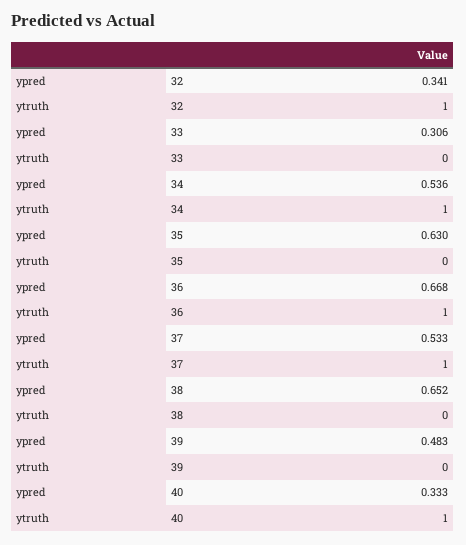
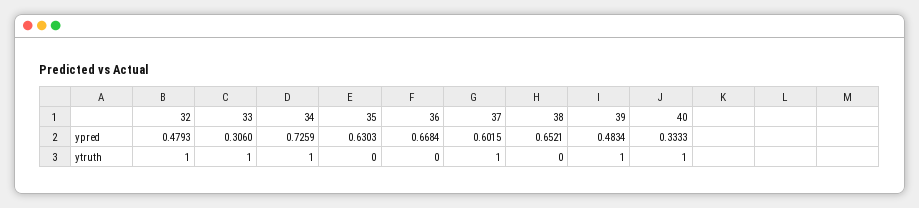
  {
    "ypred": {
-     "32": 0.341,
+     "32": 0.4793,
      "33": 0.306,
-     "34": 0.536,
+     "34": 0.7259,
      "35": 0.6303,
      "36": 0.6684,
-     "37": 0.533,
+     "37": 0.6015,
      "38": 0.6521,
      "39": 0.4834,
      "40": 0.3333
    },
    "ytruth": {
      "32": 1,
-     "33": 0,
+     "33": 1,
      "34": 1,
      "35": 0,
-     "36": 1,
+     "36": 0,
      "37": 1,
      "38": 0,
-     "39": 0,
+     "39": 1,
      "40": 1
    }
  }

